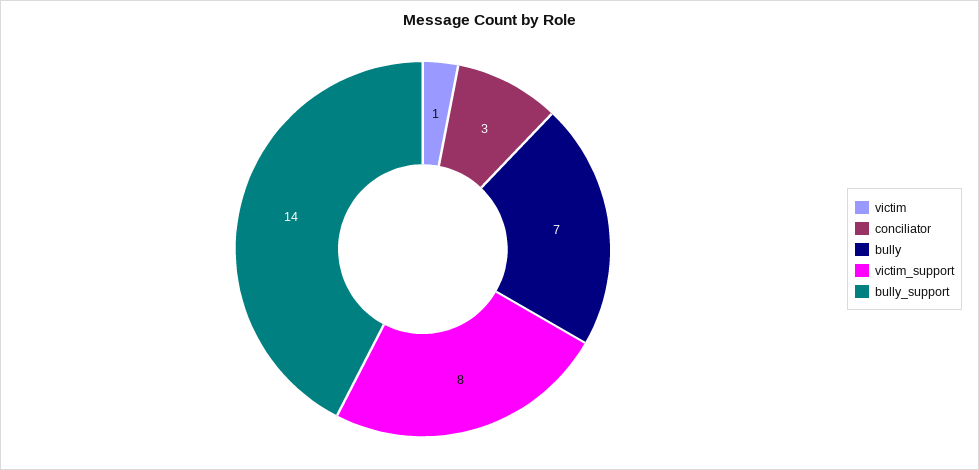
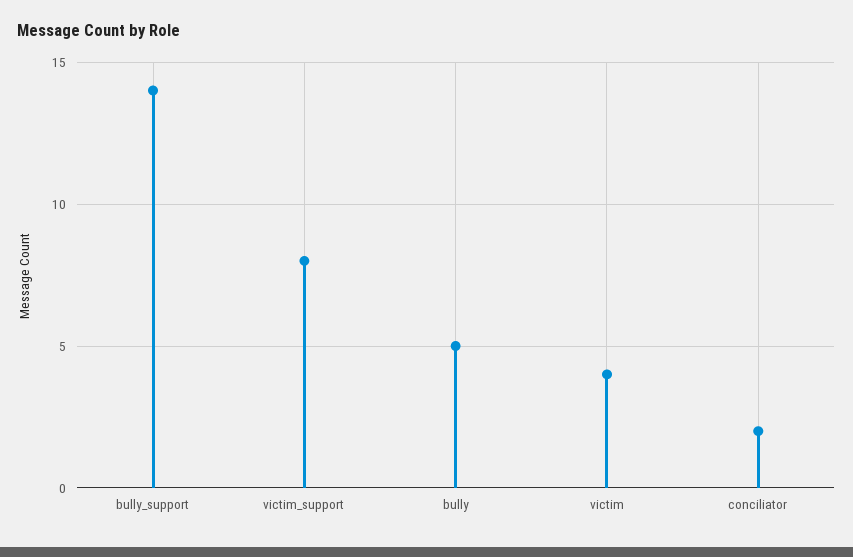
  {
-   "victim": 1,
+   "victim": 4,
-   "conciliator": 3,
+   "conciliator": 2,
-   "bully": 7,
+   "bully": 5,
    "victim_support": 8,
    "bully_support": 14
  }

